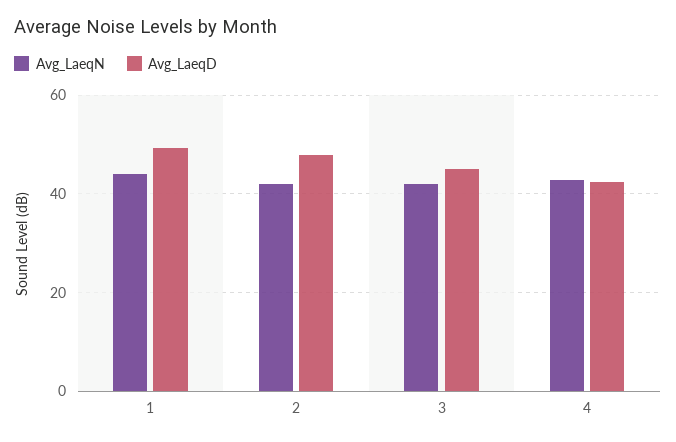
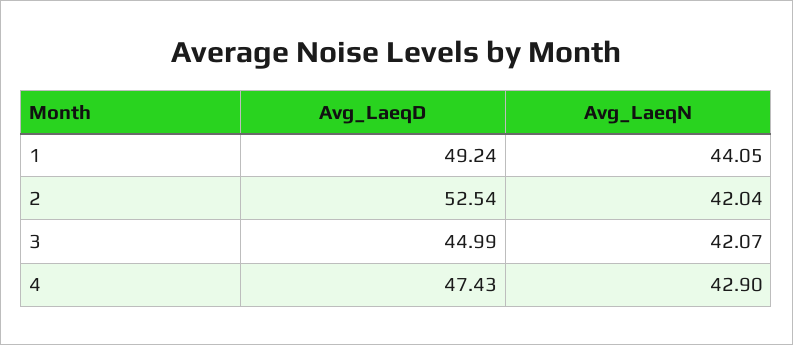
  {
    "Avg_LaeqN": {
      "1": 44.05,
      "2": 42.04,
      "3": 42.07,
      "4": 42.9
    },
    "Avg_LaeqD": {
      "1": 49.24,
-     "2": 48,
+     "2": 52.54,
      "3": 44.99,
-     "4": 42
+     "4": 47.43
    }
  }

